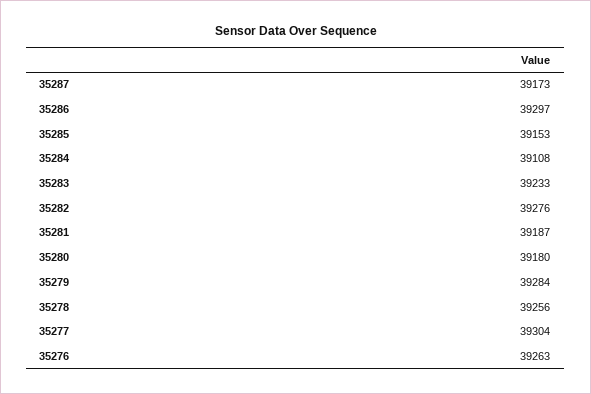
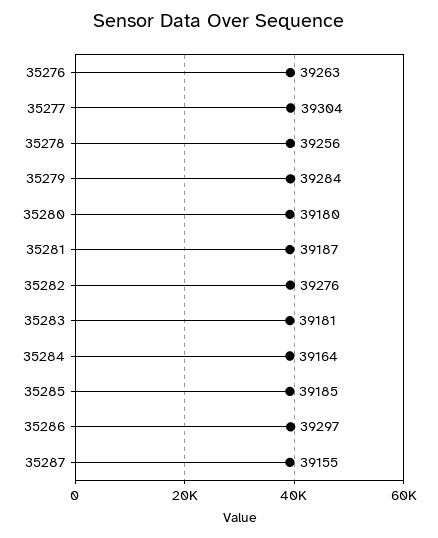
  {
-   "35287": 39173,
+   "35287": 39155,
    "35286": 39297,
-   "35285": 39153,
+   "35285": 39185,
-   "35284": 39108,
+   "35284": 39164,
-   "35283": 39233,
+   "35283": 39181,
    "35282": 39276,
    "35281": 39187,
    "35280": 39180,
    "35279": 39284,
    "35278": 39256,
    "35277": 39304,
    "35276": 39263
  }

